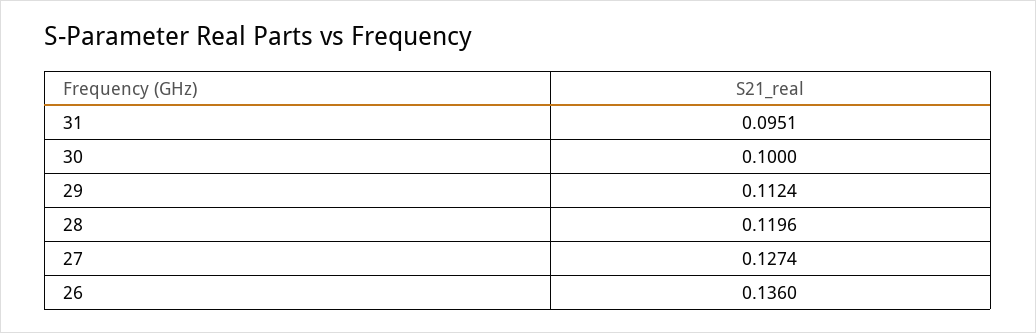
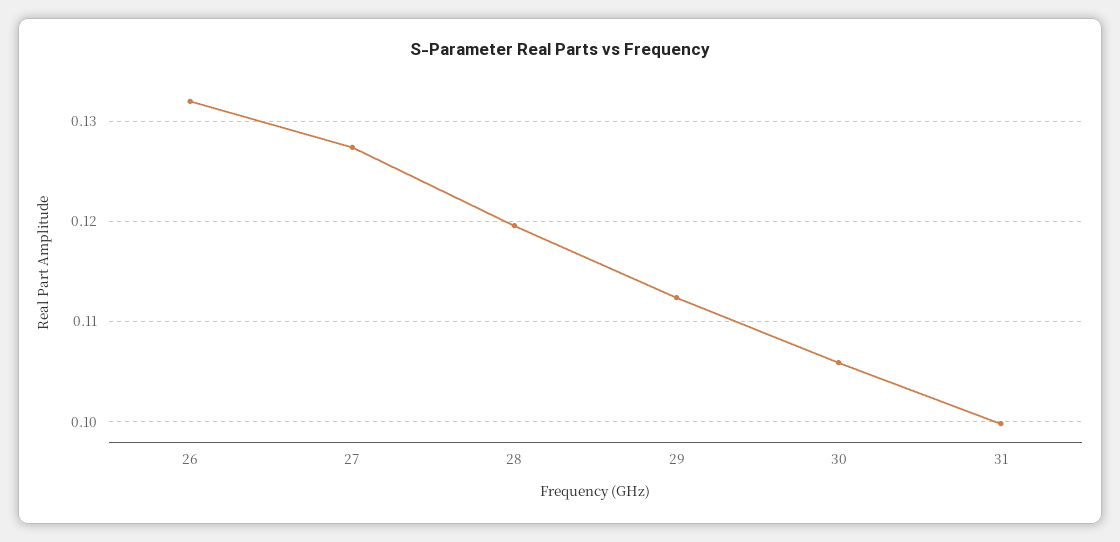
  {
-   "31": 0.0951,
+   "31": 0.1,
-   "30": 0.1,
+   "30": 0.106,
    "29": 0.1124,
    "28": 0.1196,
    "27": 0.1274,
-   "26": 0.136
+   "26": 0.132
  }

